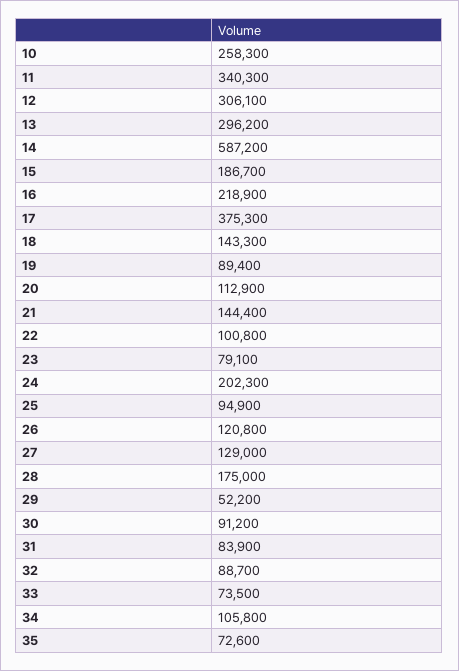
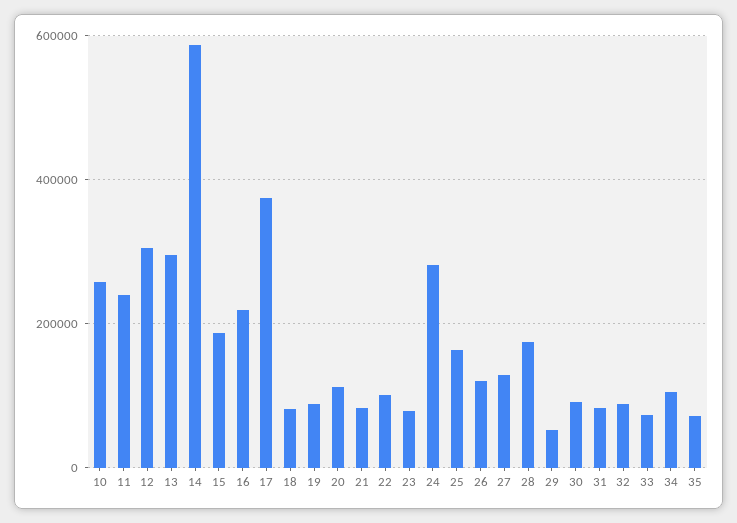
  {
    "10": 258300,
-   "11": 340300,
+   "11": 240000,
    "12": 306100,
    "13": 296200,
    "14": 587200,
    "15": 186700,
    "16": 218900,
    "17": 375300,
-   "18": 143300,
+   "18": 80000,
    "19": 89400,
    "20": 112900,
-   "21": 144400,
+   "21": 80000,
    "22": 100800,
    "23": 79100,
-   "24": 202300,
+   "24": 280000,
-   "25": 94900,
+   "25": 160000,
    "26": 120800,
    "27": 129000,
    "28": 175000,
    "29": 52200,
    "30": 91200,
    "31": 83900,
    "32": 88700,
    "33": 73500,
    "34": 105800,
    "35": 72600
  }

